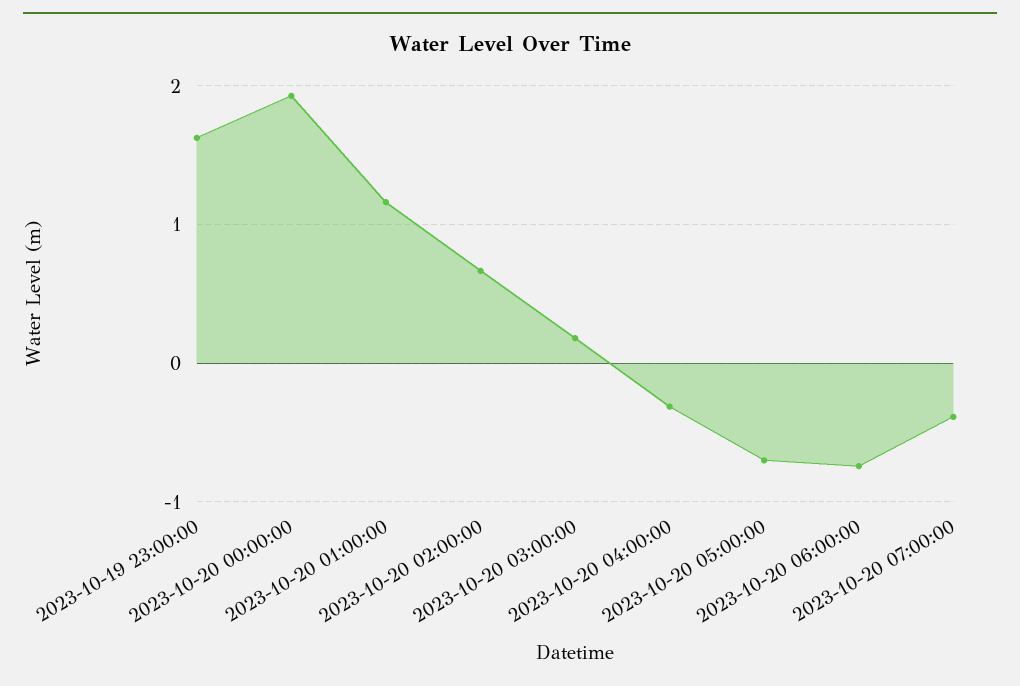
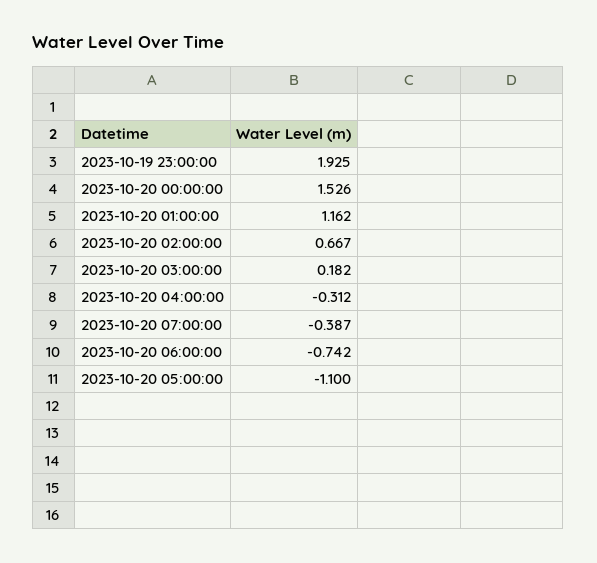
  {
-   "2023-10-19 23:00:00": 1.6,
+   "2023-10-19 23:00:00": 1.925,
-   "2023-10-20 00:00:00": 1.9,
+   "2023-10-20 00:00:00": 1.526,
    "2023-10-20 01:00:00": 1.162,
    "2023-10-20 02:00:00": 0.667,
    "2023-10-20 03:00:00": 0.182,
    "2023-10-20 04:00:00": -0.312,
-   "2023-10-20 05:00:00": -0.7,
+   "2023-10-20 05:00:00": -1.1,
    "2023-10-20 06:00:00": -0.742,
    "2023-10-20 07:00:00": -0.387
  }

